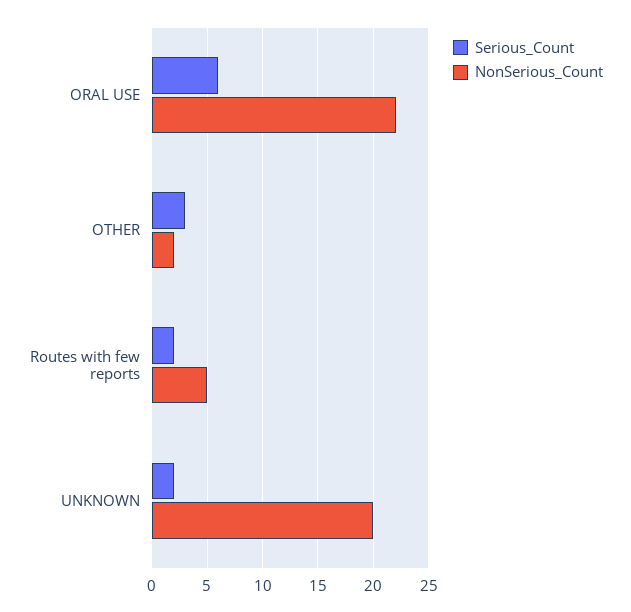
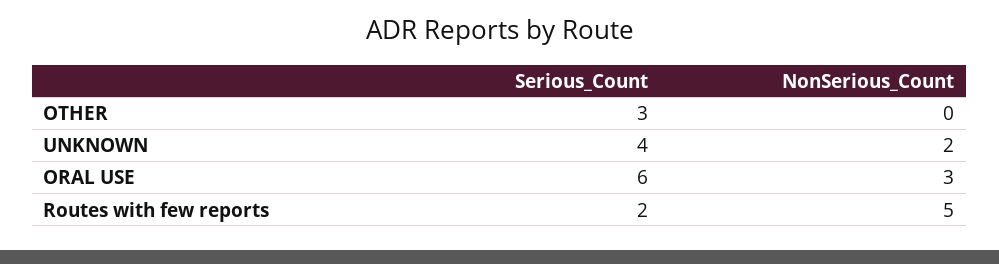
  {
    "Serious_Count": {
      "ORAL USE": 6,
      "OTHER": 3,
      "Routes with few reports": 2,
-     "UNKNOWN": 2
+     "UNKNOWN": 4
    },
    "NonSerious_Count": {
-     "ORAL USE": 22,
+     "ORAL USE": 3,
-     "OTHER": 2,
+     "OTHER": 0,
      "Routes with few reports": 5,
-     "UNKNOWN": 20
+     "UNKNOWN": 2
    }
  }

